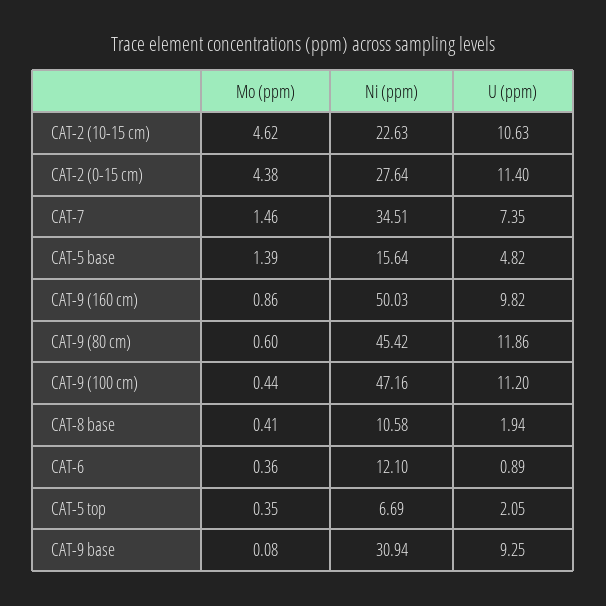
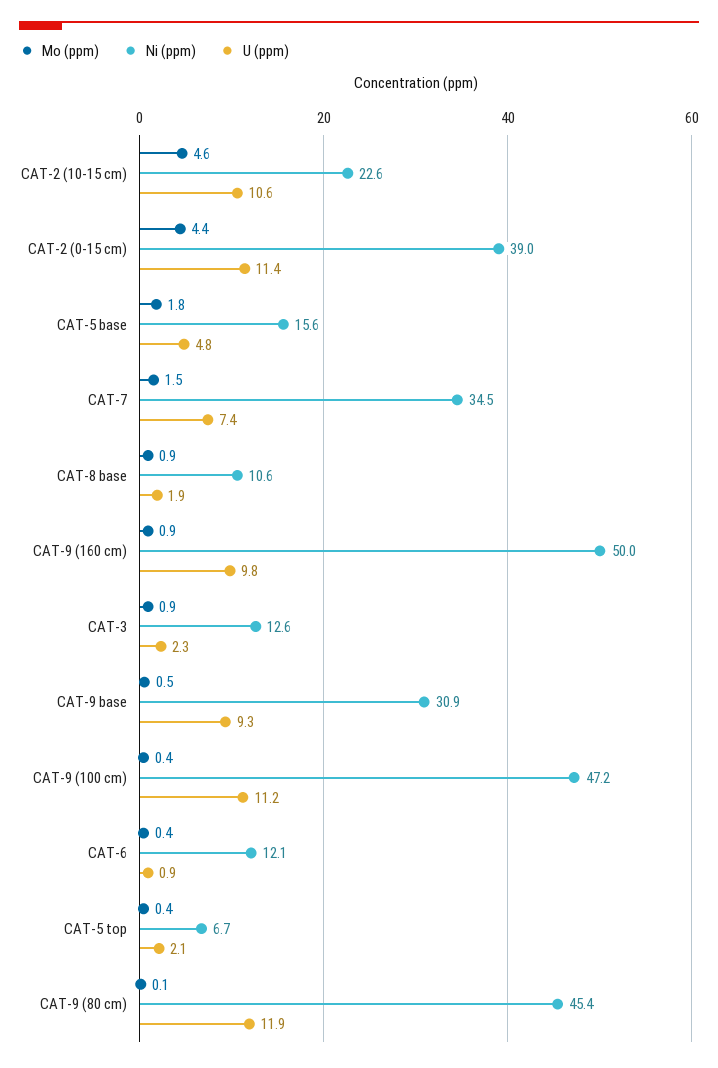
  {
    "Mo (ppm)": {
      "CAT-2 (10-15 cm)": 4.62,
      "CAT-2 (0-15 cm)": 4.38,
      "CAT-7": 1.46,
-     "CAT-5 base": 1.39,
+     "CAT-5 base": 1.8,
      "CAT-9 (160 cm)": 0.86,
-     "CAT-9 (80 cm)": 0.6,
+     "CAT-9 (80 cm)": 0.1,
      "CAT-9 (100 cm)": 0.44,
-     "CAT-8 base": 0.41,
+     "CAT-8 base": 0.9,
      "CAT-6": 0.36,
      "CAT-5 top": 0.35,
-     "CAT-9 base": 0.08
+     "CAT-9 base": 0.5,
+     "CAT-3": 0.9
    },
    "Ni (ppm)": {
      "CAT-2 (10-15 cm)": 22.63,
-     "CAT-2 (0-15 cm)": 27.64,
+     "CAT-2 (0-15 cm)": 39,
      "CAT-7": 34.51,
      "CAT-5 base": 15.64,
      "CAT-9 (160 cm)": 50.03,
      "CAT-9 (80 cm)": 45.42,
      "CAT-9 (100 cm)": 47.16,
      "CAT-8 base": 10.58,
      "CAT-6": 12.1,
      "CAT-5 top": 6.69,
-     "CAT-9 base": 30.94
+     "CAT-9 base": 30.94,
+     "CAT-3": 12.6
    },
    "U (ppm)": {
      "CAT-2 (10-15 cm)": 10.63,
      "CAT-2 (0-15 cm)": 11.4,
      "CAT-7": 7.35,
      "CAT-5 base": 4.82,
      "CAT-9 (160 cm)": 9.82,
      "CAT-9 (80 cm)": 11.86,
      "CAT-9 (100 cm)": 11.2,
      "CAT-8 base": 1.94,
      "CAT-6": 0.89,
      "CAT-5 top": 2.05,
-     "CAT-9 base": 9.25
+     "CAT-9 base": 9.25,
+     "CAT-3": 2.3
    }
  }

